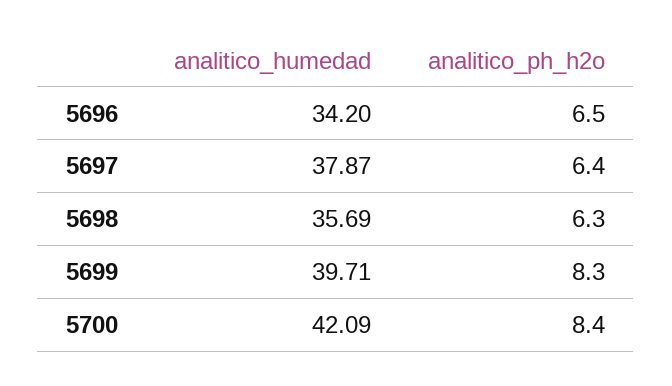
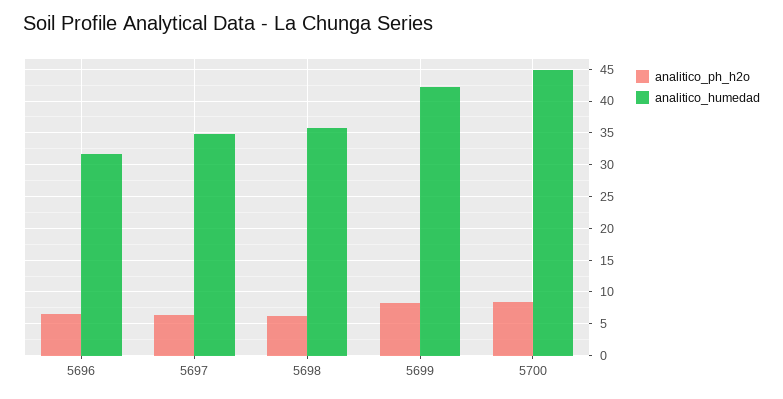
  {
    "analitico_humedad": {
-     "5696": 34.2,
+     "5696": 32,
-     "5697": 37.87,
+     "5697": 35,
      "5698": 35.69,
-     "5699": 39.71,
+     "5699": 42,
-     "5700": 42.09
+     "5700": 45
    },
    "analitico_ph_h2o": {
      "5696": 6.5,
      "5697": 6.4,
      "5698": 6.3,
      "5699": 8.3,
      "5700": 8.4
    }
  }

